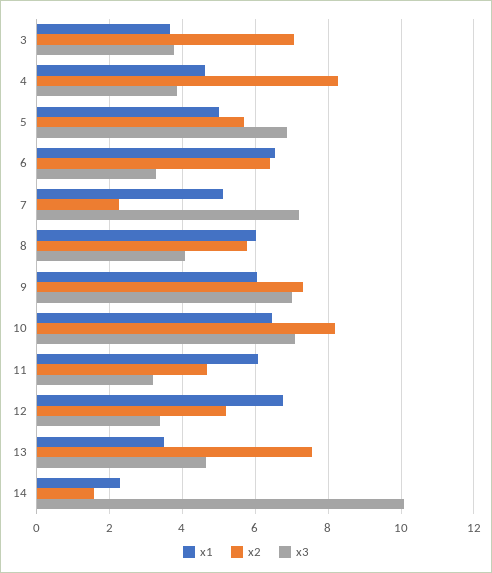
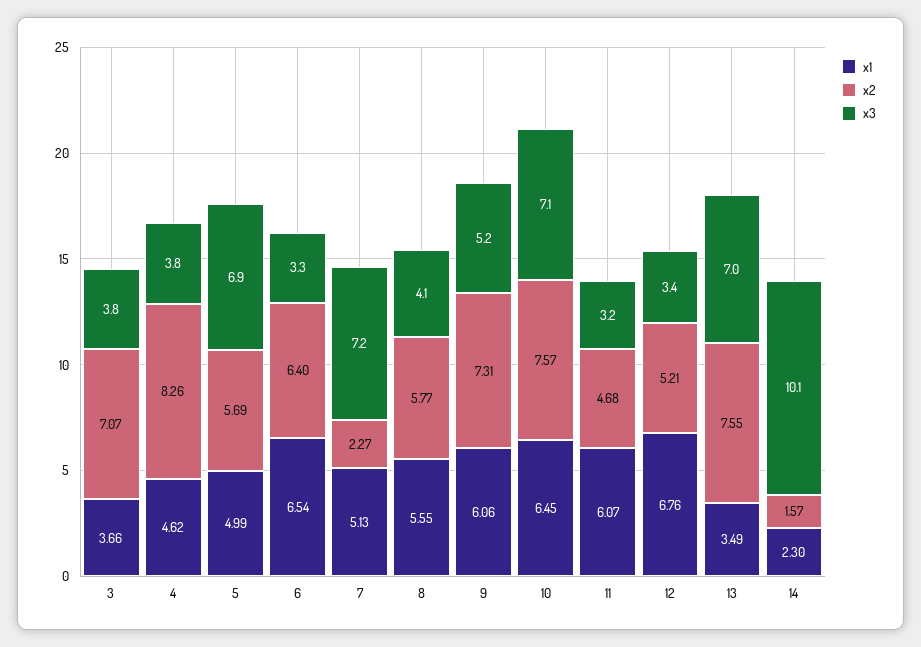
  {
    "x1": {
      "3": 3.66,
      "4": 4.62,
      "5": 4.99,
      "6": 6.54,
      "7": 5.13,
-     "8": 6,
+     "8": 5.55,
      "9": 6.06,
      "10": 6.45,
      "11": 6.07,
      "12": 6.76,
      "13": 3.49,
      "14": 2.3
    },
    "x2": {
      "3": 7.07,
      "4": 8.26,
      "5": 5.69,
      "6": 6.4,
      "7": 2.27,
      "8": 5.77,
      "9": 7.31,
-     "10": 8.2,
+     "10": 7.57,
      "11": 4.68,
      "12": 5.21,
      "13": 7.55,
      "14": 1.57
    },
    "x3": {
      "3": 3.8,
      "4": 3.8,
      "5": 6.9,
      "6": 3.3,
      "7": 7.2,
      "8": 4.1,
-     "9": 7,
+     "9": 5.2,
      "10": 7.1,
      "11": 3.2,
      "12": 3.4,
-     "13": 4.6,
+     "13": 7,
      "14": 10.1
    }
  }

